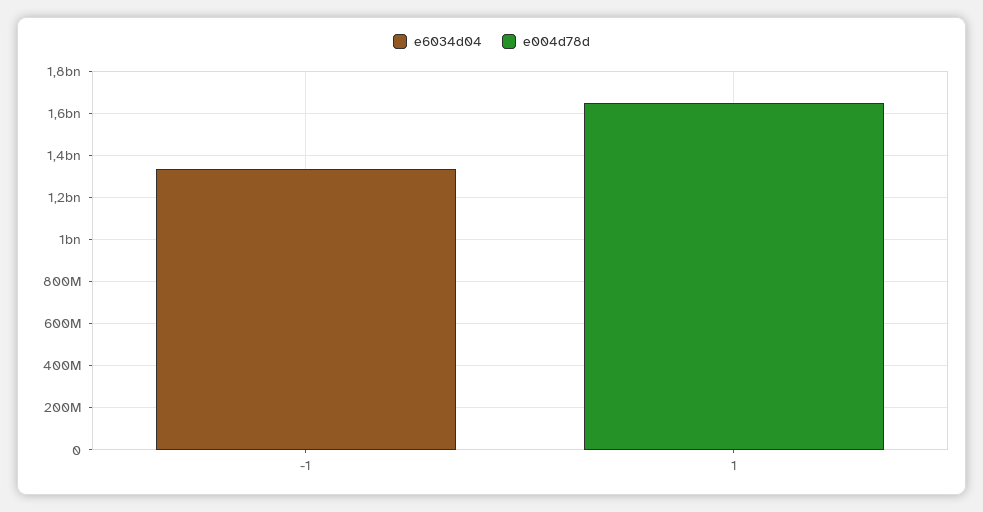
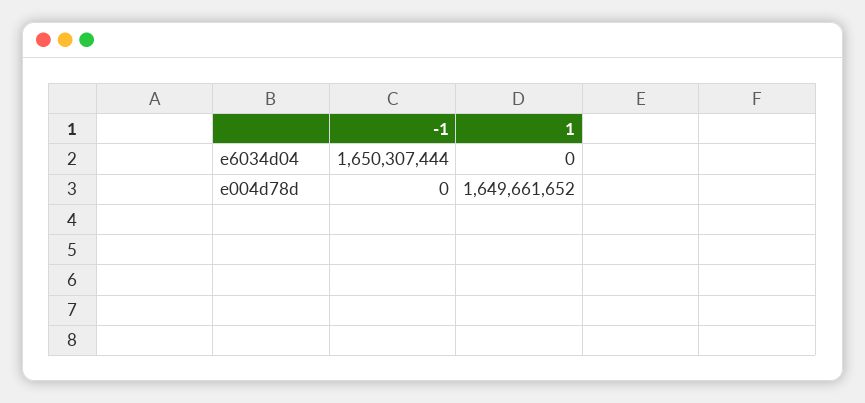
  {
    "e6034d04": {
-     "-1": 1350000000,
+     "-1": 1650307444,
      "1": 0
    },
    "e004d78d": {
      "-1": 0,
      "1": 1649661652
    }
  }

